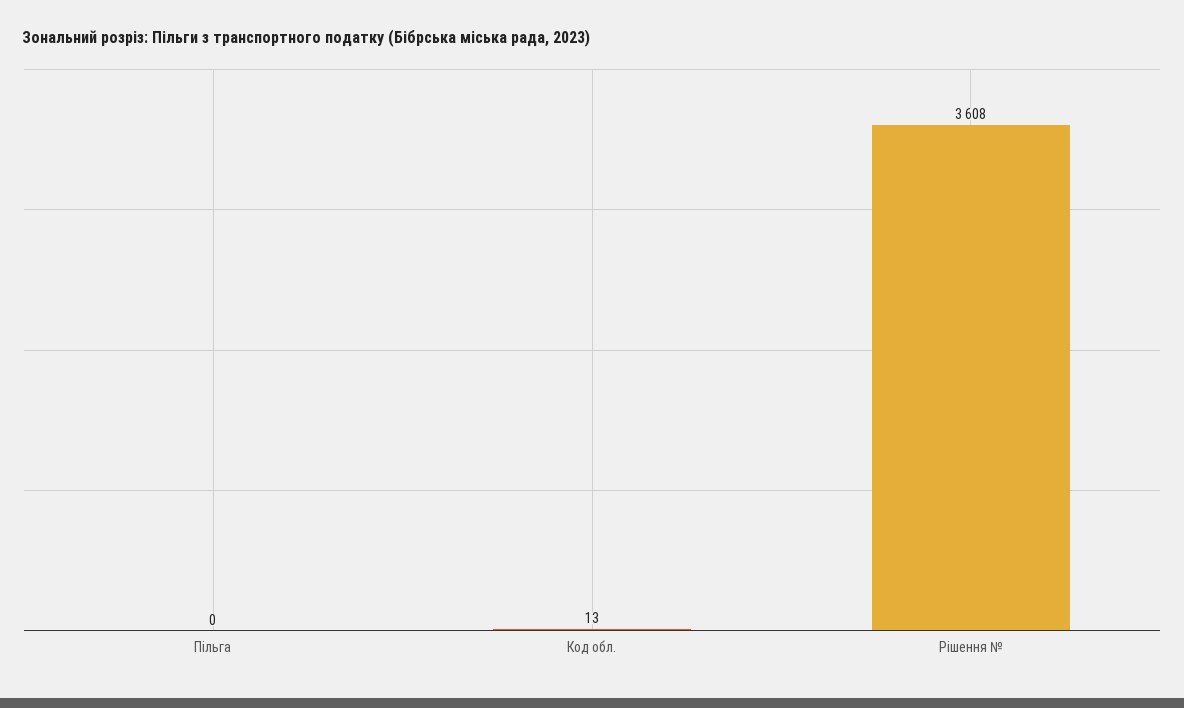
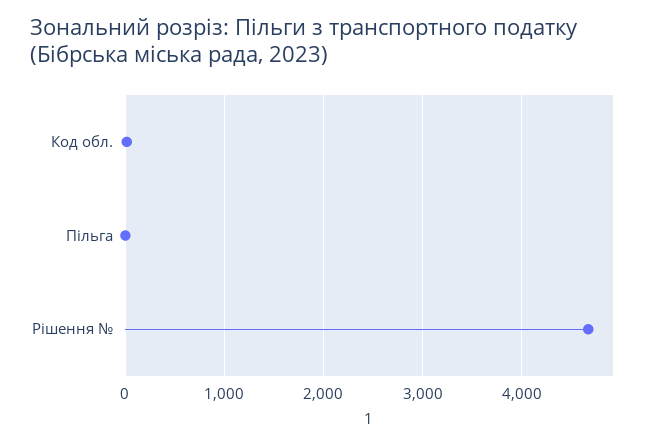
  {
    "Пільга": 0,
    "Код обл.": 13,
-   "Рішення №": 3608
+   "Рішення №": 4700
  }

